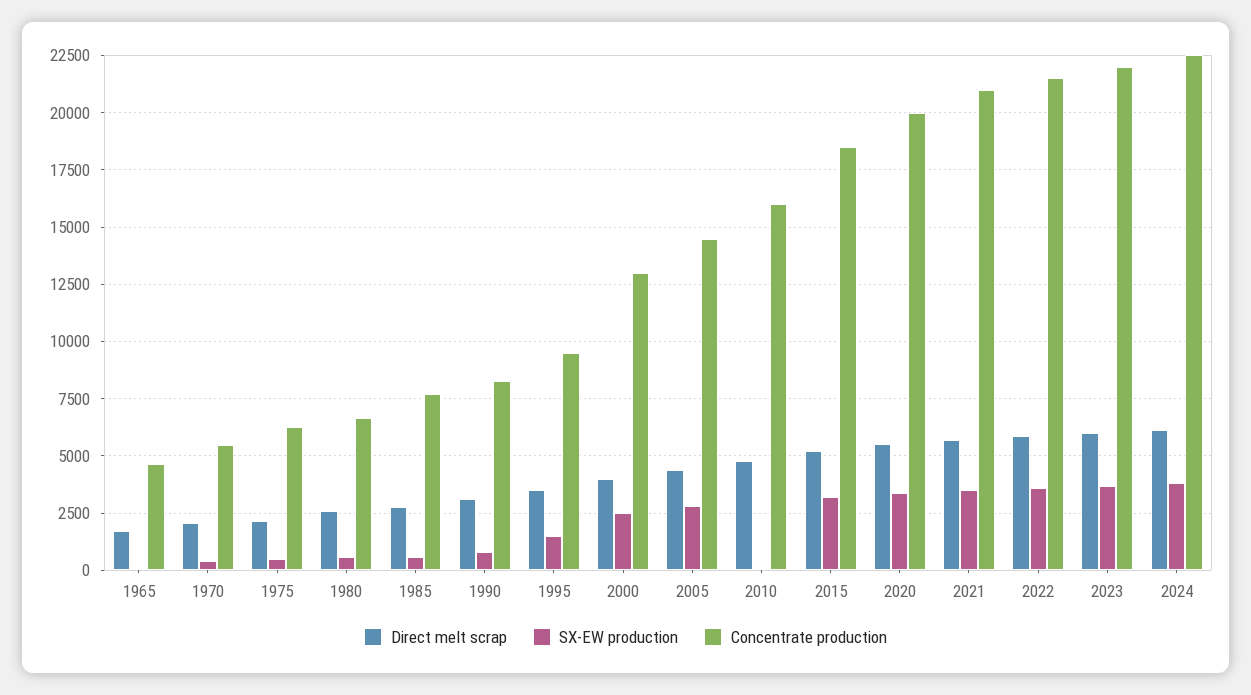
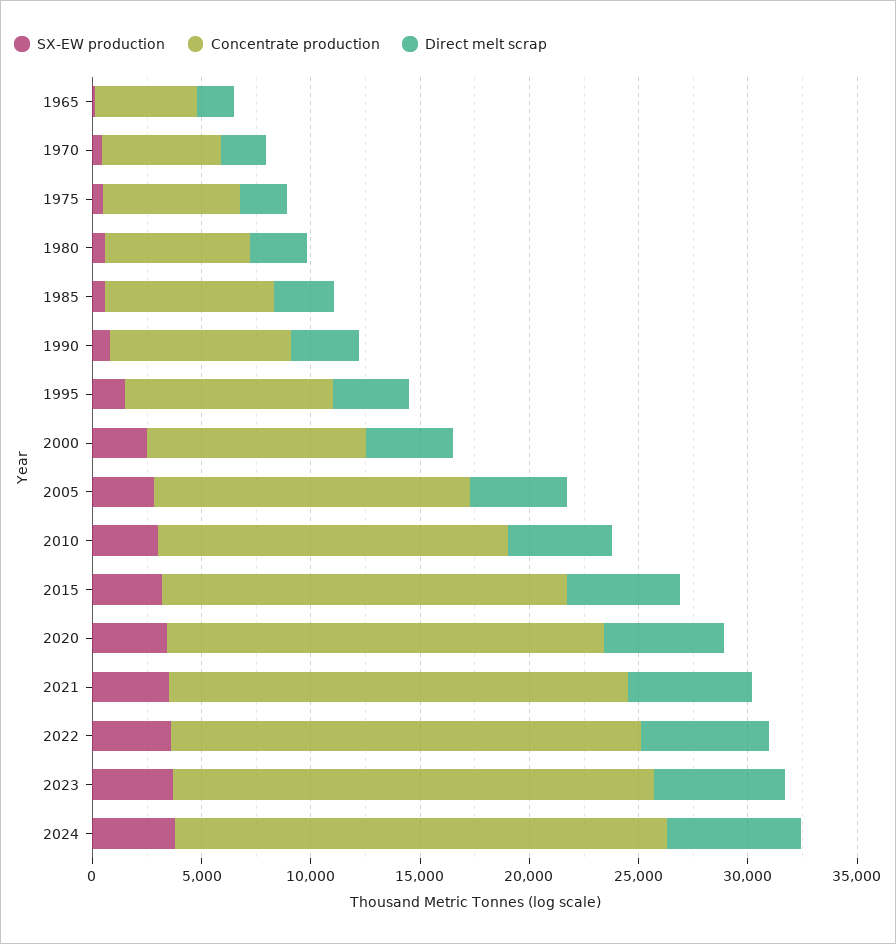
  {
    "Direct melt scrap": {
      "1965": 1500,
      "1970": 2000,
      "1975": 2000,
      "1980": 2500,
      "1985": 3000,
      "1990": 3000,
      "1995": 3500,
      "2000": 4000,
      "2005": 4500,
      "2010": 5000,
      "2015": 5000,
      "2020": 5500,
      "2021": 5500,
      "2022": 6000,
      "2023": 6000,
      "2024": 6000
    },
    "SX-EW production": {
      "1965": 0,
      "1970": 500,
      "1975": 500,
      "1980": 500,
      "1985": 500,
      "1990": 1000,
      "1995": 1500,
      "2000": 2500,
      "2005": 3000,
-     "2010": 0,
+     "2010": 3000,
      "2015": 3000,
      "2020": 3500,
      "2021": 3500,
      "2022": 3500,
      "2023": 3500,
      "2024": 4000
    },
    "Concentrate production": {
      "1965": 4500,
      "1970": 5500,
      "1975": 6500,
      "1980": 6500,
      "1985": 7500,
      "1990": 8500,
      "1995": 9500,
-     "2000": 13000,
+     "2000": 10000,
      "2005": 14500,
      "2010": 16000,
      "2015": 18500,
      "2020": 20000,
      "2021": 21000,
      "2022": 21500,
      "2023": 22000,
      "2024": 22500
    }
  }

